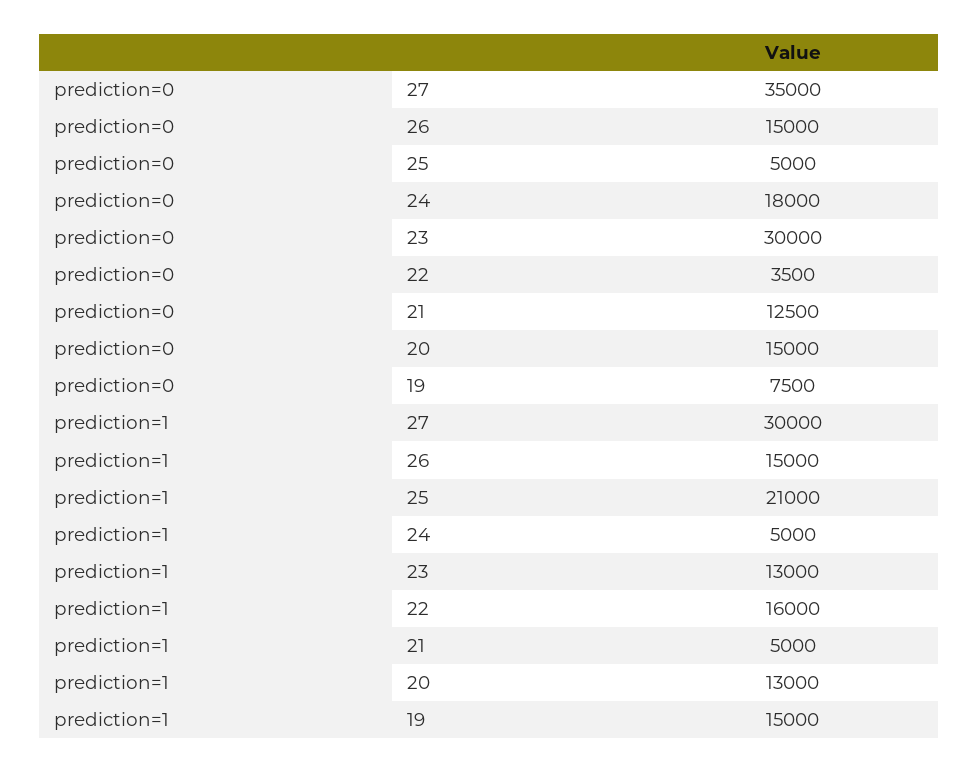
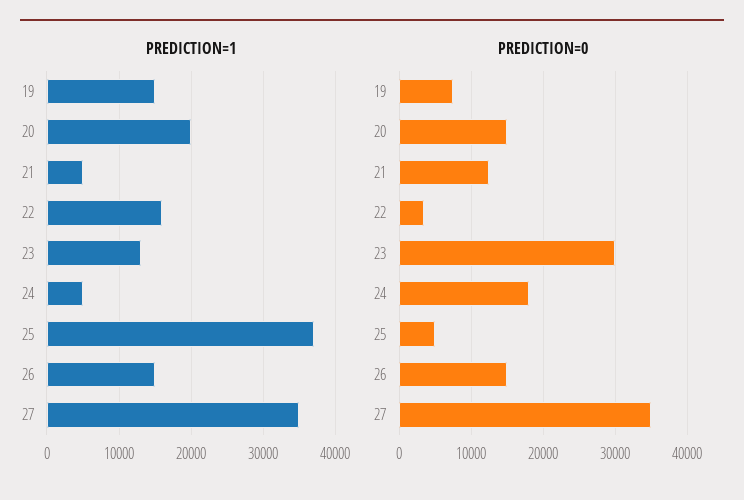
  {
    "prediction=0": {
      "27": 35000,
      "26": 15000,
      "25": 5000,
      "24": 18000,
      "23": 30000,
      "22": 3500,
      "21": 12500,
      "20": 15000,
      "19": 7500
    },
    "prediction=1": {
-     "27": 30000,
+     "27": 35000,
      "26": 15000,
-     "25": 21000,
+     "25": 37000,
      "24": 5000,
      "23": 13000,
      "22": 16000,
      "21": 5000,
-     "20": 13000,
+     "20": 20000,
      "19": 15000
    }
  }

